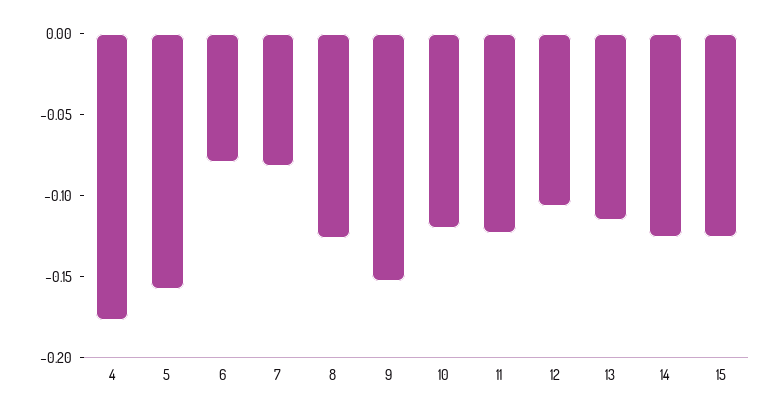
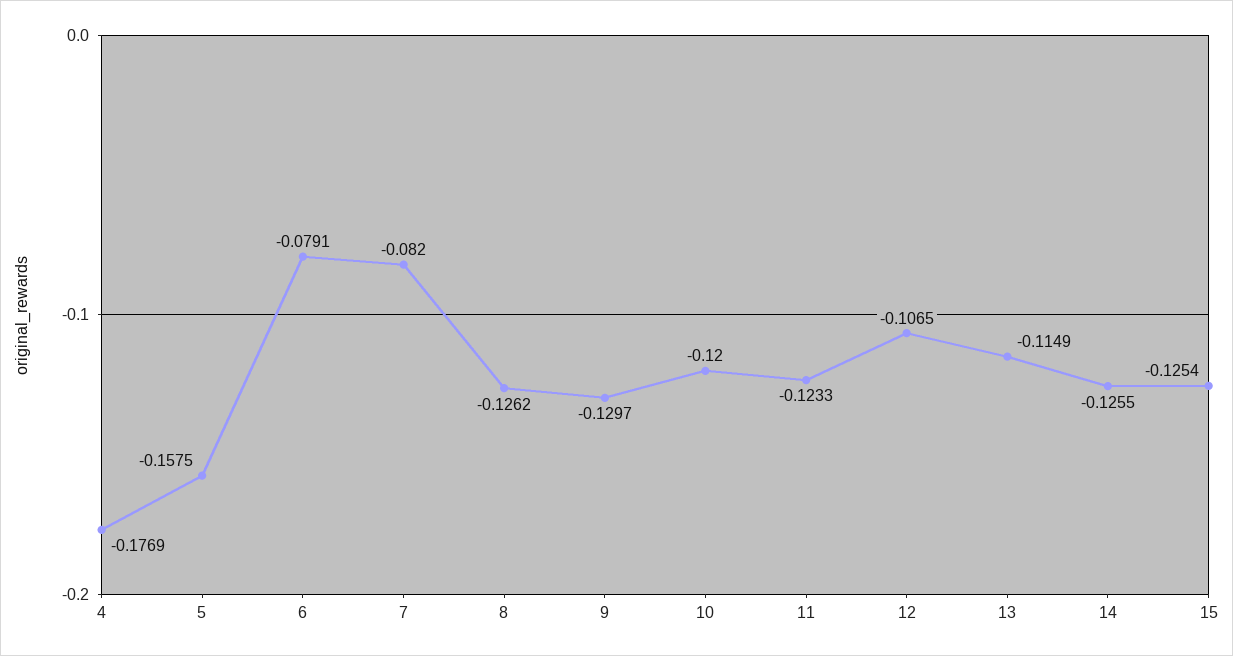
  {
    "4": -0.1769,
    "5": -0.1575,
    "6": -0.0791,
    "7": -0.082,
    "8": -0.1262,
-   "9": -0.15,
+   "9": -0.1297,
    "10": -0.12,
    "11": -0.1233,
    "12": -0.1065,
    "13": -0.1149,
    "14": -0.1255,
    "15": -0.1254
  }

